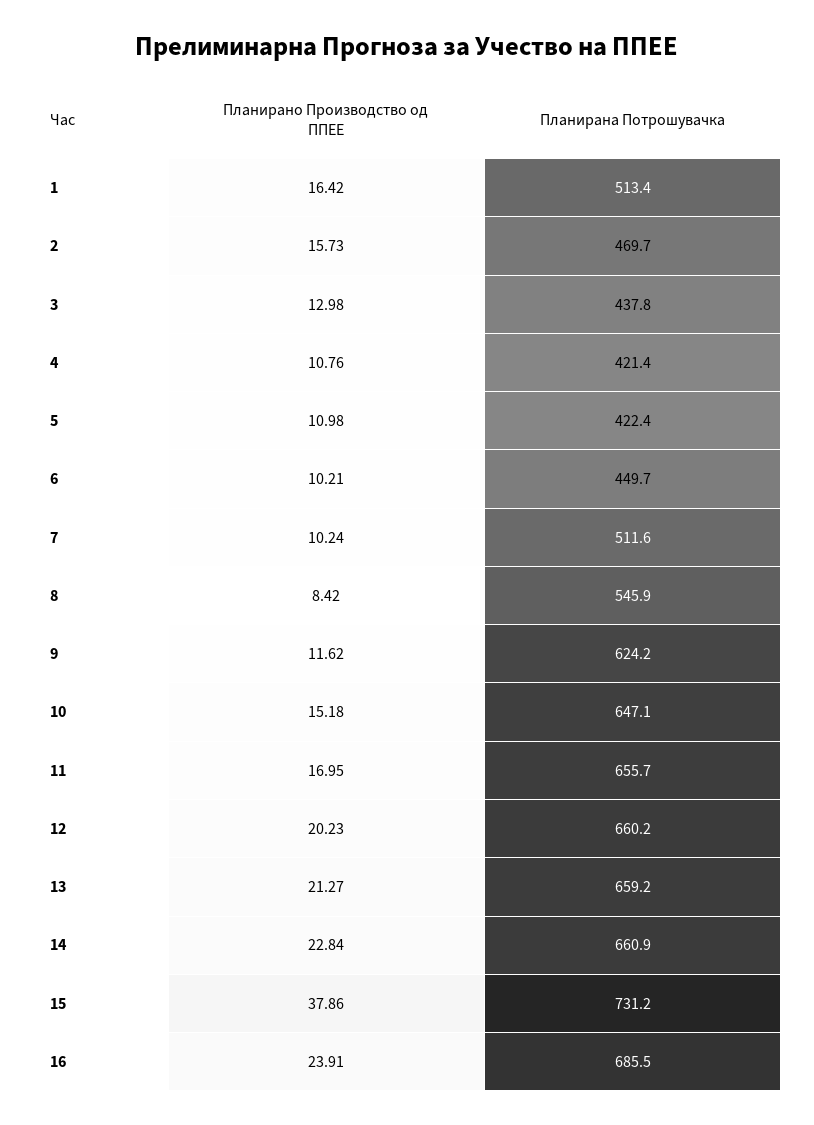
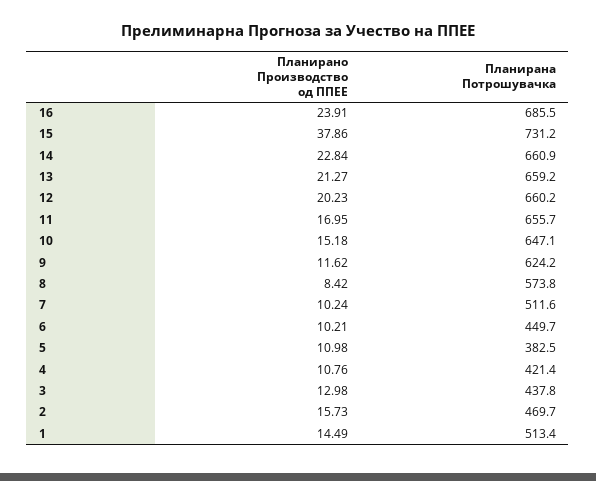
  {
    "Планирано Производство од ППЕЕ": {
-     "1": 16.42,
+     "1": 14.49,
      "2": 15.73,
      "3": 12.98,
      "4": 10.76,
      "5": 10.98,
      "6": 10.21,
      "7": 10.24,
      "8": 8.42,
      "9": 11.62,
      "10": 15.18,
      "11": 16.95,
      "12": 20.23,
      "13": 21.27,
      "14": 22.84,
      "15": 37.86,
      "16": 23.91
    },
    "Планирана Потрошувачка": {
      "1": 513.4,
      "2": 469.7,
      "3": 437.8,
      "4": 421.4,
-     "5": 422.4,
+     "5": 382.5,
      "6": 449.7,
      "7": 511.6,
-     "8": 545.9,
+     "8": 573.8,
      "9": 624.2,
      "10": 647.1,
      "11": 655.7,
      "12": 660.2,
      "13": 659.2,
      "14": 660.9,
      "15": 731.2,
      "16": 685.5
    }
  }

